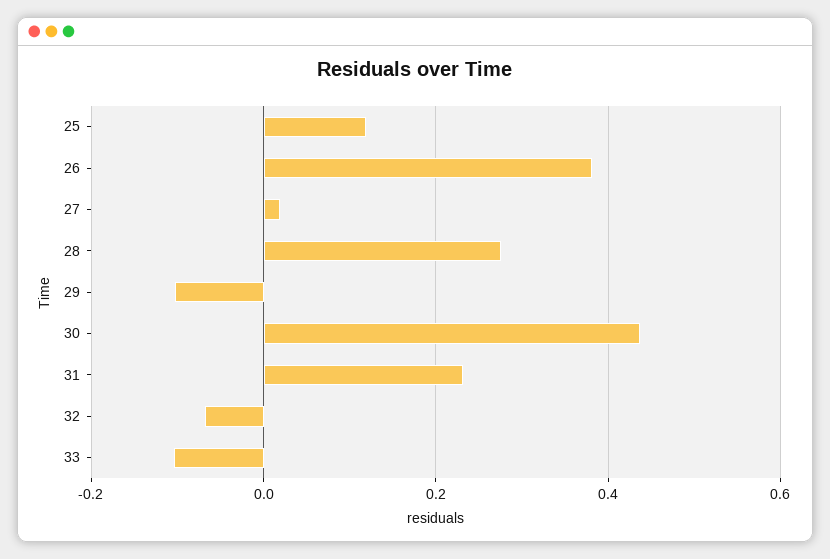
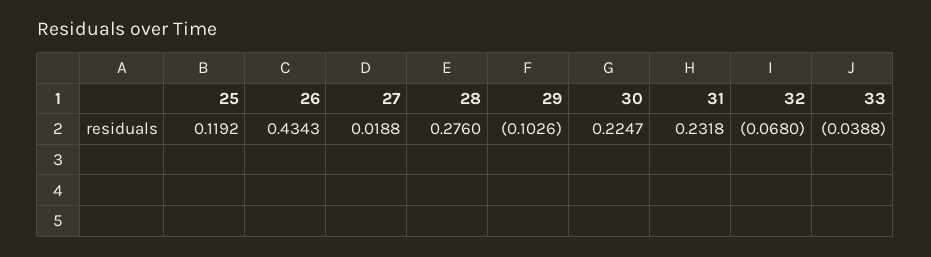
  {
    "25": 0.1192,
-   "26": 0.38,
+   "26": 0.4343,
    "27": 0.0188,
    "28": 0.276,
    "29": -0.1026,
-   "30": 0.44,
+   "30": 0.2247,
    "31": 0.2318,
    "32": -0.068,
-   "33": -0.1
+   "33": -0.0388
  }

